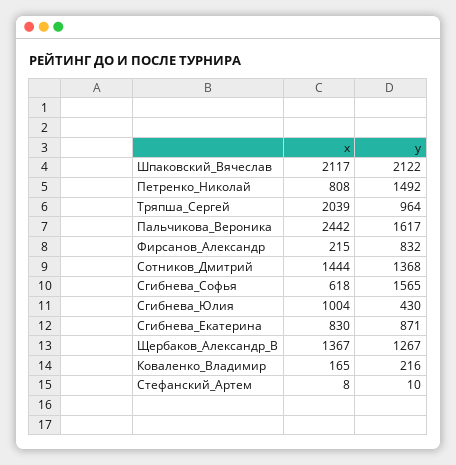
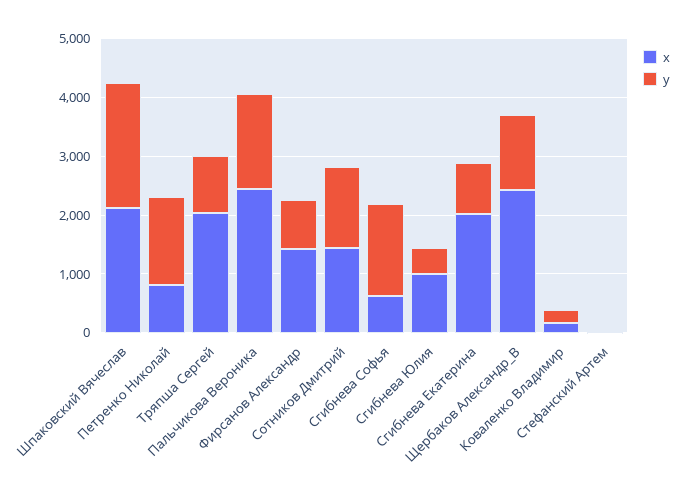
  {
    "x": {
      "Шпаковский_Вячеслав": 2117,
      "Петренко_Николай": 808,
      "Тряпша_Сергей": 2039,
      "Пальчикова_Вероника": 2442,
-     "Фирсанов_Александр": 215,
+     "Фирсанов_Александр": 1400,
      "Сотников_Дмитрий": 1444,
      "Сгибнева_Софья": 618,
      "Сгибнева_Юлия": 1004,
-     "Сгибнева_Екатерина": 830,
+     "Сгибнева_Екатерина": 2000,
-     "Щербаков_Александр_В": 1367,
+     "Щербаков_Александр_В": 2400,
      "Коваленко_Владимир": 165,
      "Стефанский_Артем": 8
    },
    "y": {
      "Шпаковский_Вячеслав": 2122,
      "Петренко_Николай": 1492,
      "Тряпша_Сергей": 964,
      "Пальчикова_Вероника": 1617,
      "Фирсанов_Александр": 832,
      "Сотников_Дмитрий": 1368,
      "Сгибнева_Софья": 1565,
      "Сгибнева_Юлия": 430,
      "Сгибнева_Екатерина": 871,
      "Щербаков_Александр_В": 1267,
      "Коваленко_Владимир": 216,
      "Стефанский_Артем": 10
    }
  }

